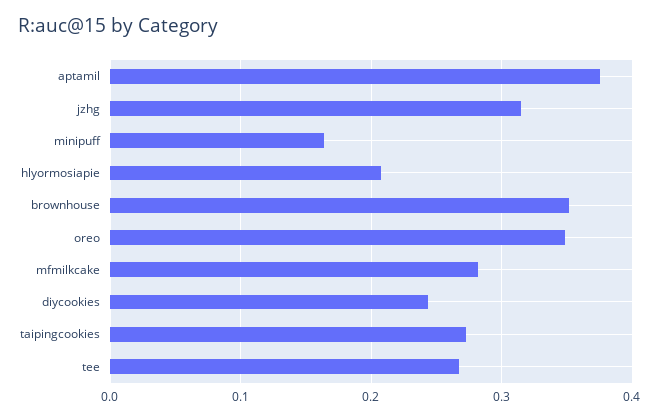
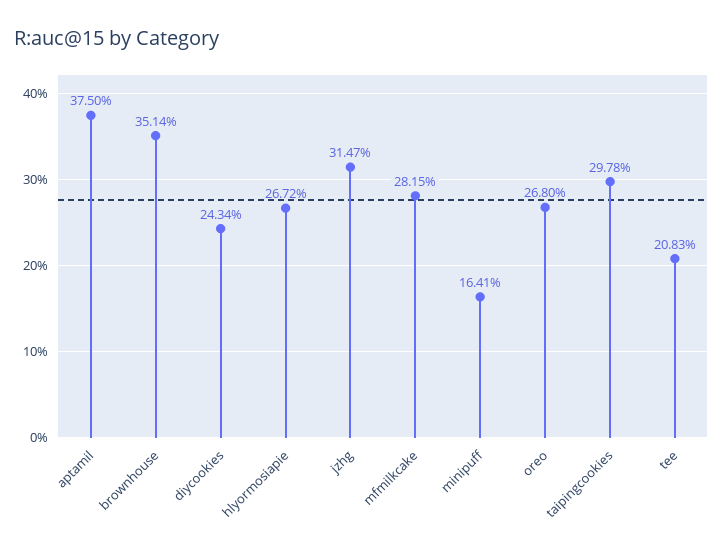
  {
    "aptamil": 0.375,
    "jzhg": 0.3147,
    "minipuff": 0.1641,
-   "hlyormosiapie": 0.21,
+   "hlyormosiapie": 0.2672,
    "brownhouse": 0.3514,
-   "oreo": 0.35,
+   "oreo": 0.268,
    "mfmilkcake": 0.2815,
    "diycookies": 0.2434,
-   "taipingcookies": 0.27,
+   "taipingcookies": 0.2978,
-   "tee": 0.27
+   "tee": 0.2083
  }

